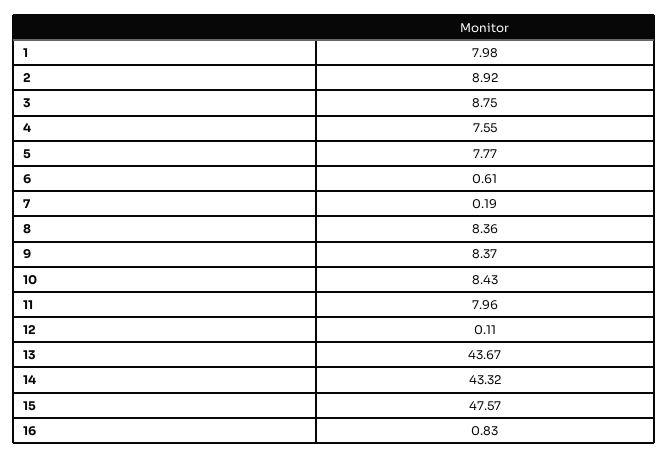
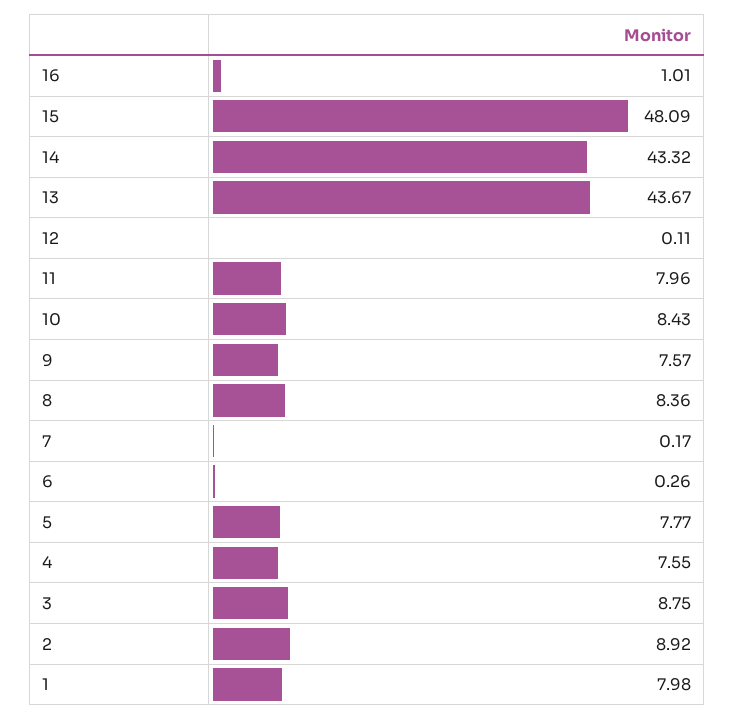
  {
    "1": 7.98,
    "2": 8.92,
    "3": 8.75,
    "4": 7.55,
    "5": 7.77,
-   "6": 0.61,
+   "6": 0.26,
-   "7": 0.19,
+   "7": 0.17,
    "8": 8.36,
-   "9": 8.37,
+   "9": 7.57,
    "10": 8.43,
    "11": 7.96,
    "12": 0.11,
    "13": 43.67,
    "14": 43.32,
-   "15": 47.57,
+   "15": 48.09,
-   "16": 0.83
+   "16": 1.01
  }

